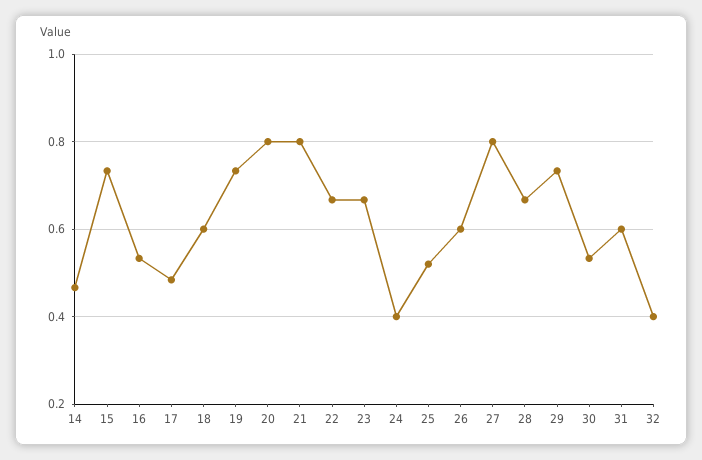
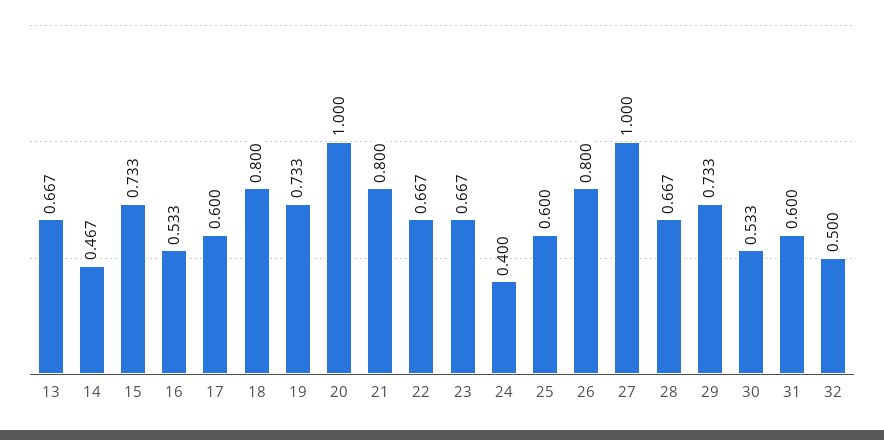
  {
    "14": 0.467,
    "15": 0.733,
    "16": 0.533,
-   "17": 0.48,
+   "17": 0.6,
-   "18": 0.6,
+   "18": 0.8,
    "19": 0.733,
-   "20": 0.8,
+   "20": 1,
    "21": 0.8,
    "22": 0.667,
    "23": 0.667,
    "24": 0.4,
-   "25": 0.52,
+   "25": 0.6,
-   "26": 0.6,
+   "26": 0.8,
-   "27": 0.8,
+   "27": 1,
    "28": 0.667,
    "29": 0.733,
    "30": 0.533,
    "31": 0.6,
-   "32": 0.4
+   "32": 0.5,
+   "13": 0.667
  }

